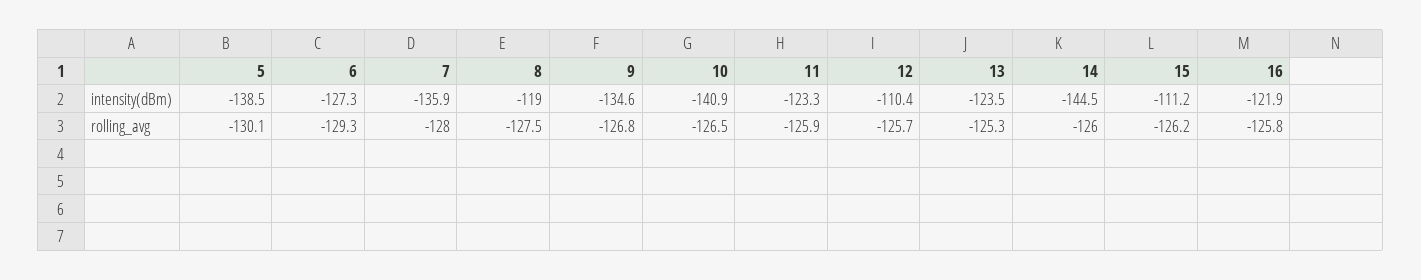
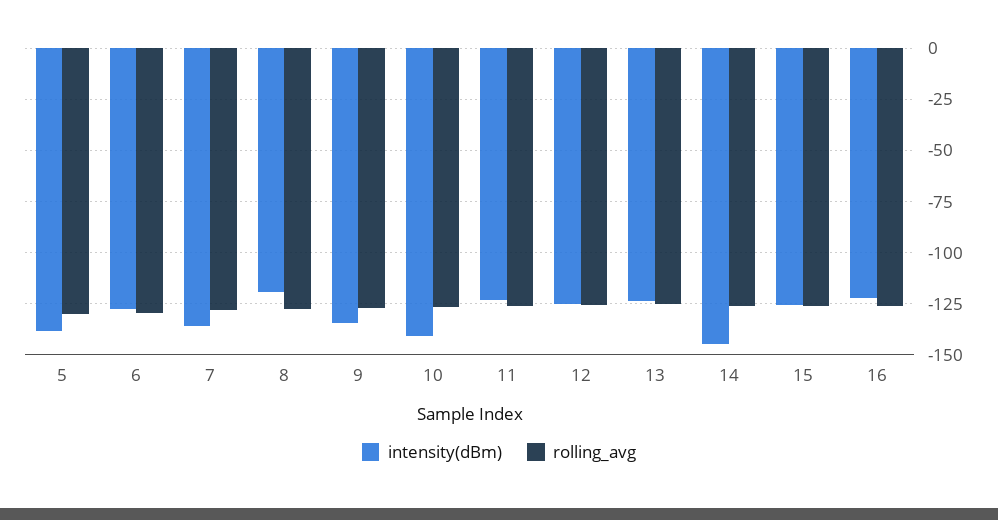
  {
    "intensity(dBm)": {
      "5": -138.5,
      "6": -127.3,
      "7": -135.9,
      "8": -119,
      "9": -134.6,
      "10": -140.9,
      "11": -123.3,
-     "12": -110.4,
+     "12": -125,
      "13": -123.5,
      "14": -144.5,
-     "15": -111.2,
+     "15": -125,
      "16": -121.9
    },
    "rolling_avg": {
      "5": -130.1,
      "6": -129.3,
      "7": -128,
      "8": -127.5,
      "9": -126.8,
      "10": -126.5,
      "11": -125.9,
      "12": -125.7,
      "13": -125.3,
      "14": -126,
      "15": -126.2,
      "16": -125.8
    }
  }

